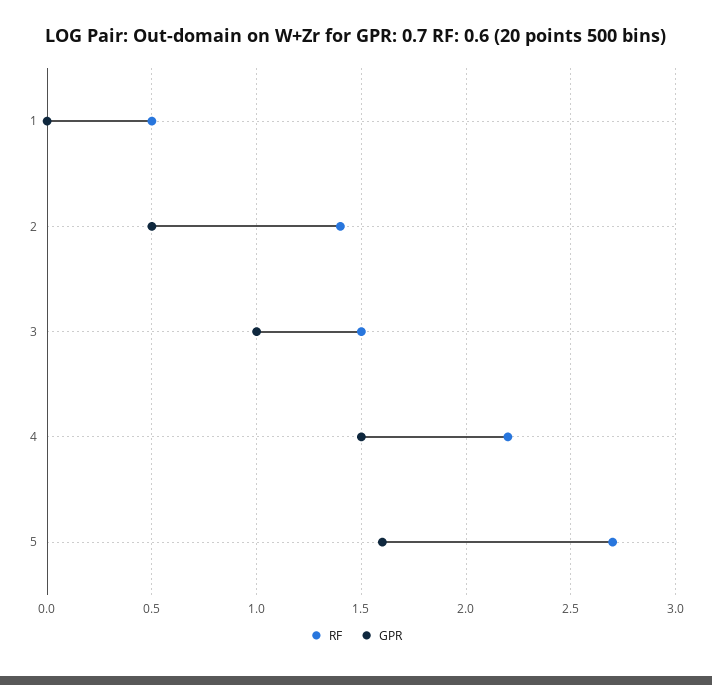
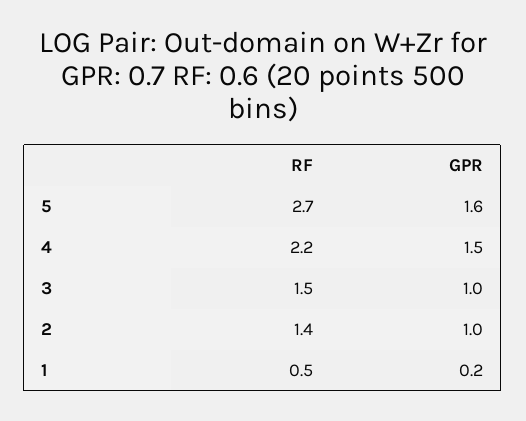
  {
    "RF": {
      "1": 0.5,
      "2": 1.4,
      "3": 1.5,
      "4": 2.2,
      "5": 2.7
    },
    "GPR": {
-     "1": 0,
+     "1": 0.2,
-     "2": 0.5,
+     "2": 1,
      "3": 1,
      "4": 1.5,
      "5": 1.6
    }
  }

